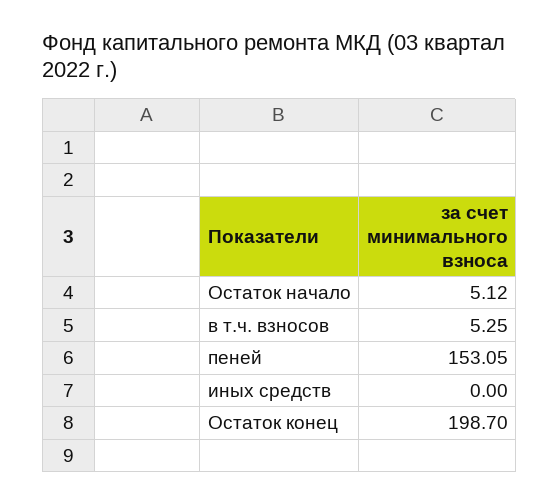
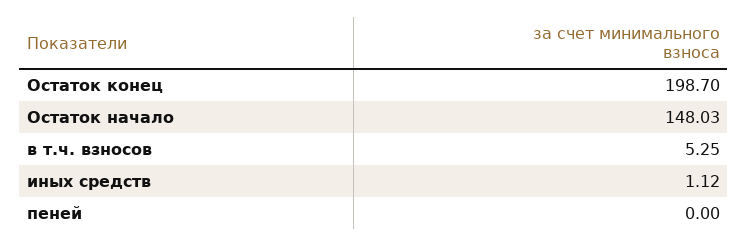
  {
-   "Остаток начало": 5.12,
+   "Остаток начало": 148.03,
    "в т.ч. взносов": 5.25,
-   "пеней": 153.05,
+   "пеней": 0,
-   "иных средств": 0,
+   "иных средств": 1.12,
    "Остаток конец": 198.7
  }

